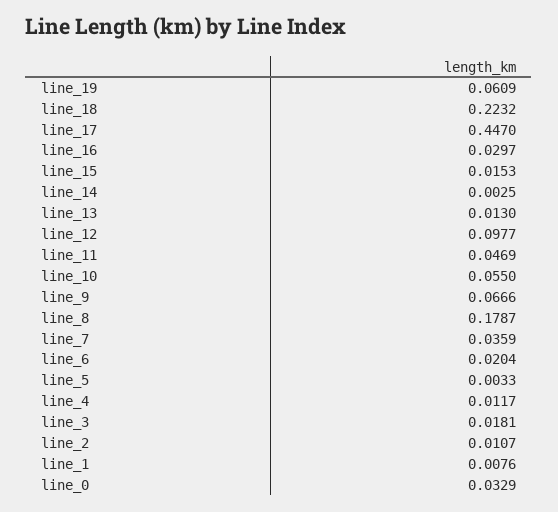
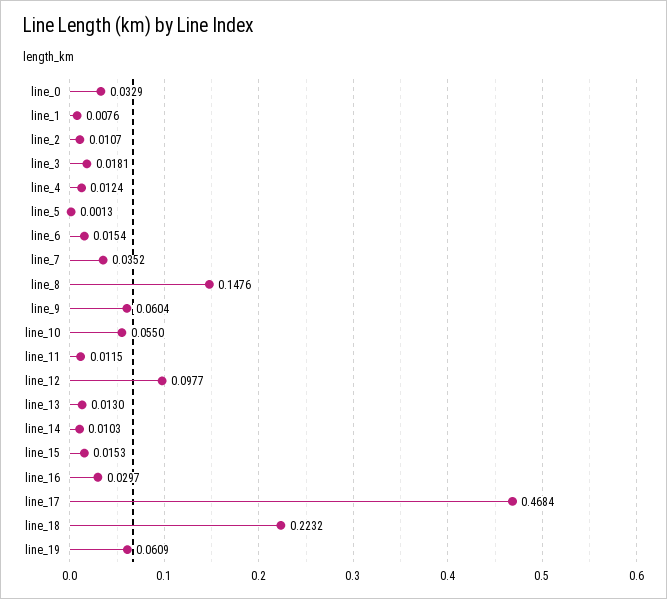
  {
    "line_19": 0.0609,
    "line_18": 0.2232,
-   "line_17": 0.447,
+   "line_17": 0.4684,
    "line_16": 0.0297,
    "line_15": 0.0153,
-   "line_14": 0.0025,
+   "line_14": 0.0103,
    "line_13": 0.013,
    "line_12": 0.0977,
-   "line_11": 0.0469,
+   "line_11": 0.0115,
    "line_10": 0.055,
-   "line_9": 0.0666,
+   "line_9": 0.0604,
-   "line_8": 0.1787,
+   "line_8": 0.1476,
-   "line_7": 0.0359,
+   "line_7": 0.0352,
-   "line_6": 0.0204,
+   "line_6": 0.0154,
-   "line_5": 0.0033,
+   "line_5": 0.0013,
-   "line_4": 0.0117,
+   "line_4": 0.0124,
    "line_3": 0.0181,
    "line_2": 0.0107,
    "line_1": 0.0076,
    "line_0": 0.0329
  }

